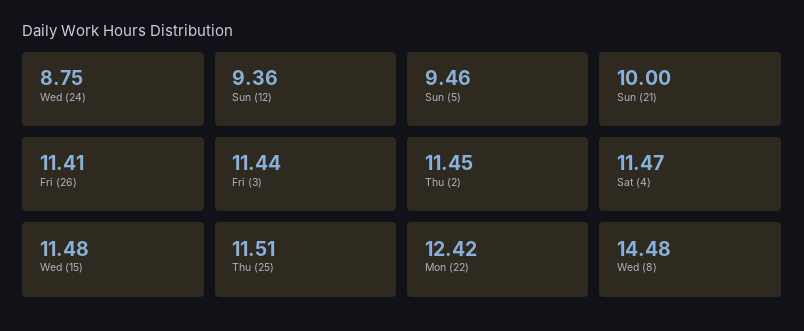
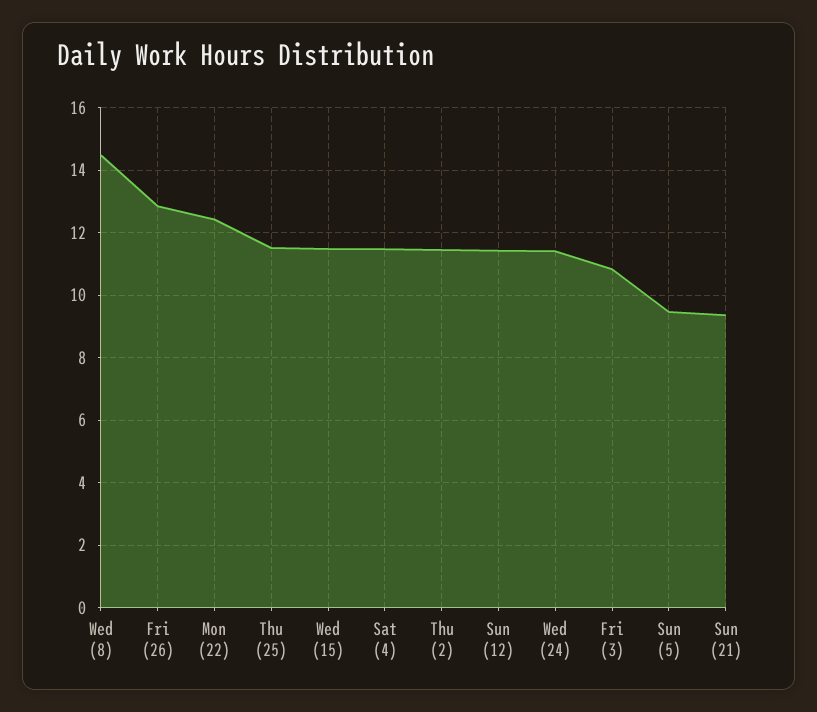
  {
-   "Wed (24)": 8.75,
+   "Wed (24)": 11.4,
-   "Sun (12)": 9.36,
+   "Sun (12)": 11.4,
    "Sun (5)": 9.46,
-   "Sun (21)": 10,
+   "Sun (21)": 9.4,
-   "Fri (26)": 11.41,
+   "Fri (26)": 12.8,
-   "Fri (3)": 11.44,
+   "Fri (3)": 10.8,
    "Thu (2)": 11.45,
    "Sat (4)": 11.47,
    "Wed (15)": 11.48,
    "Thu (25)": 11.51,
    "Mon (22)": 12.42,
    "Wed (8)": 14.48
  }

